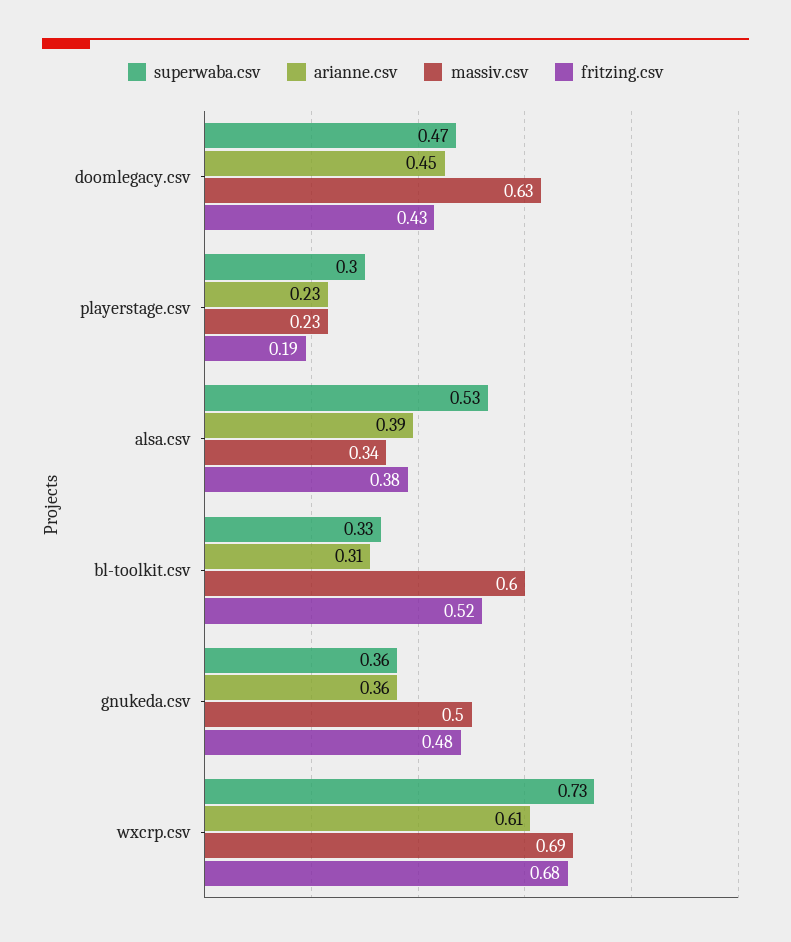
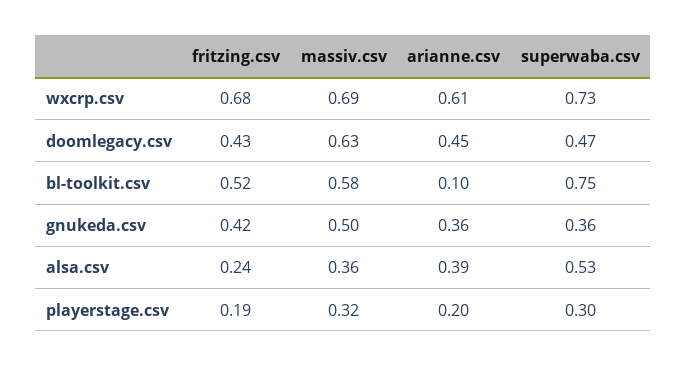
  {
    "superwaba.csv": {
      "doomlegacy.csv": 0.47,
      "playerstage.csv": 0.3,
      "alsa.csv": 0.53,
-     "bl-toolkit.csv": 0.33,
+     "bl-toolkit.csv": 0.75,
      "gnukeda.csv": 0.36,
      "wxcrp.csv": 0.73
    },
    "arianne.csv": {
      "doomlegacy.csv": 0.45,
-     "playerstage.csv": 0.23,
+     "playerstage.csv": 0.2,
      "alsa.csv": 0.39,
-     "bl-toolkit.csv": 0.31,
+     "bl-toolkit.csv": 0.1,
      "gnukeda.csv": 0.36,
      "wxcrp.csv": 0.61
    },
    "massiv.csv": {
      "doomlegacy.csv": 0.63,
-     "playerstage.csv": 0.23,
+     "playerstage.csv": 0.32,
-     "alsa.csv": 0.34,
+     "alsa.csv": 0.36,
-     "bl-toolkit.csv": 0.6,
+     "bl-toolkit.csv": 0.58,
      "gnukeda.csv": 0.5,
      "wxcrp.csv": 0.69
    },
    "fritzing.csv": {
      "doomlegacy.csv": 0.43,
      "playerstage.csv": 0.19,
-     "alsa.csv": 0.38,
+     "alsa.csv": 0.24,
      "bl-toolkit.csv": 0.52,
-     "gnukeda.csv": 0.48,
+     "gnukeda.csv": 0.42,
      "wxcrp.csv": 0.68
    }
  }

